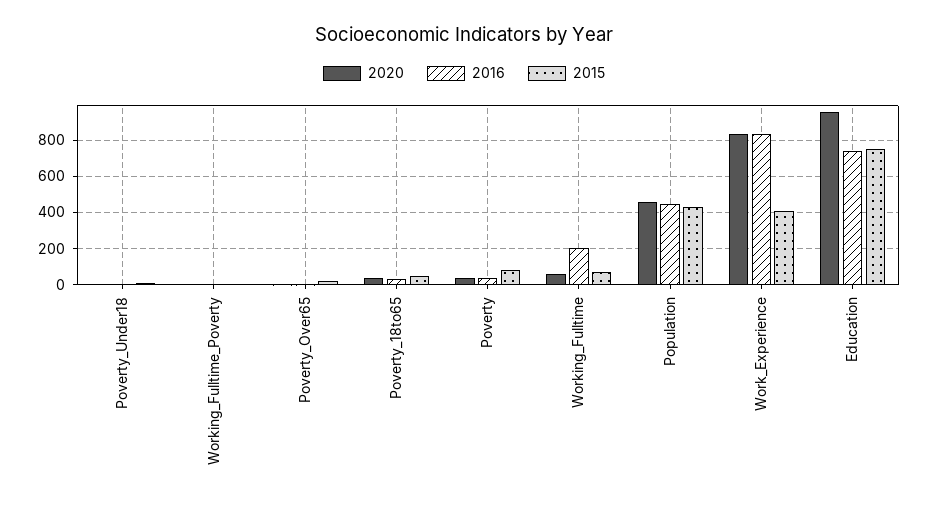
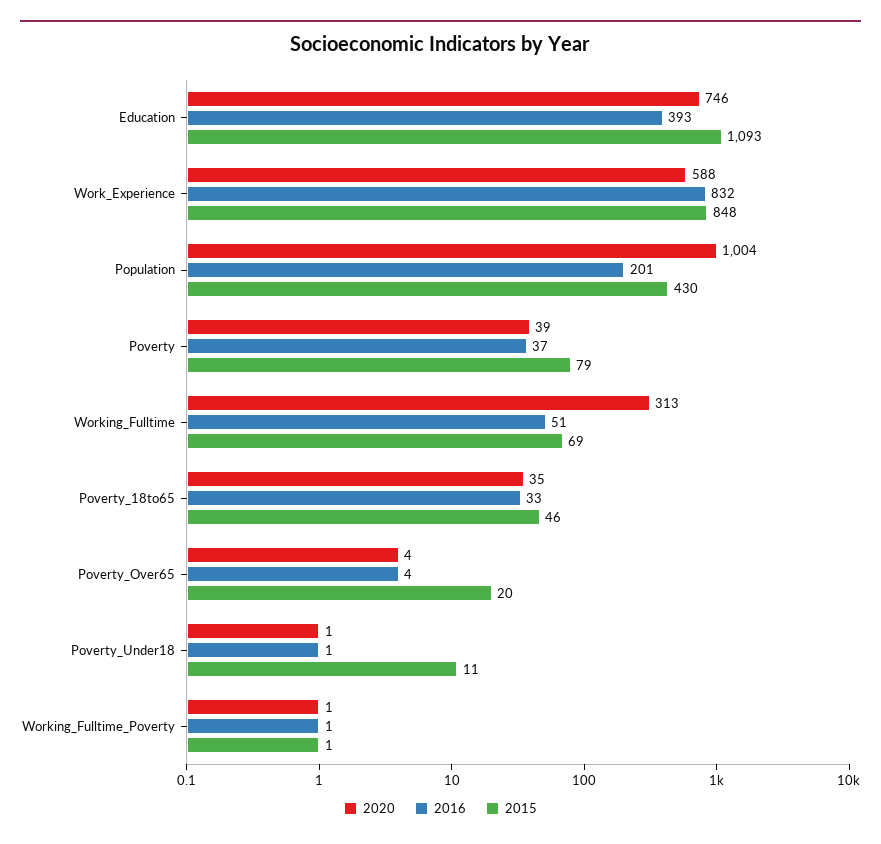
  {
    "2020": {
      "Poverty_Under18": 1,
      "Working_Fulltime_Poverty": 1,
      "Poverty_Over65": 4,
      "Poverty_18to65": 35,
      "Poverty": 39,
-     "Working_Fulltime": 50,
+     "Working_Fulltime": 313,
-     "Population": 450,
+     "Population": 1004,
-     "Work_Experience": 850,
+     "Work_Experience": 588,
-     "Education": 950
+     "Education": 746
    },
    "2016": {
      "Poverty_Under18": 1,
      "Working_Fulltime_Poverty": 1,
      "Poverty_Over65": 4,
      "Poverty_18to65": 33,
      "Poverty": 37,
-     "Working_Fulltime": 200,
+     "Working_Fulltime": 51,
-     "Population": 450,
+     "Population": 201,
      "Work_Experience": 832,
-     "Education": 750
+     "Education": 393
    },
    "2015": {
      "Poverty_Under18": 11,
      "Working_Fulltime_Poverty": 1,
      "Poverty_Over65": 20,
      "Poverty_18to65": 46,
      "Poverty": 79,
      "Working_Fulltime": 69,
      "Population": 430,
-     "Work_Experience": 400,
+     "Work_Experience": 848,
-     "Education": 750
+     "Education": 1093
    }
  }

